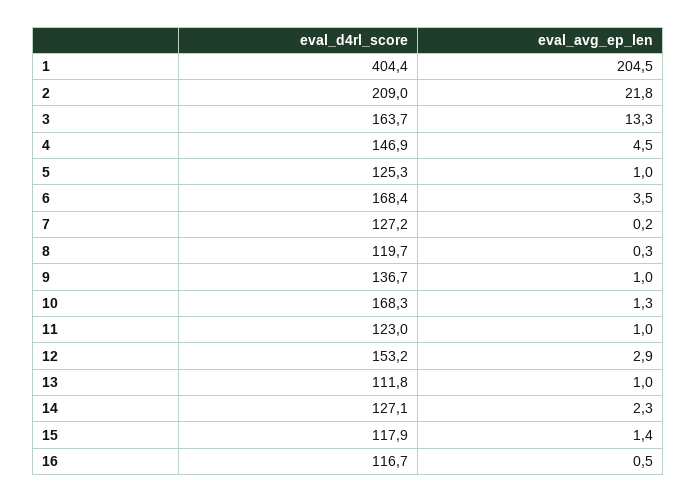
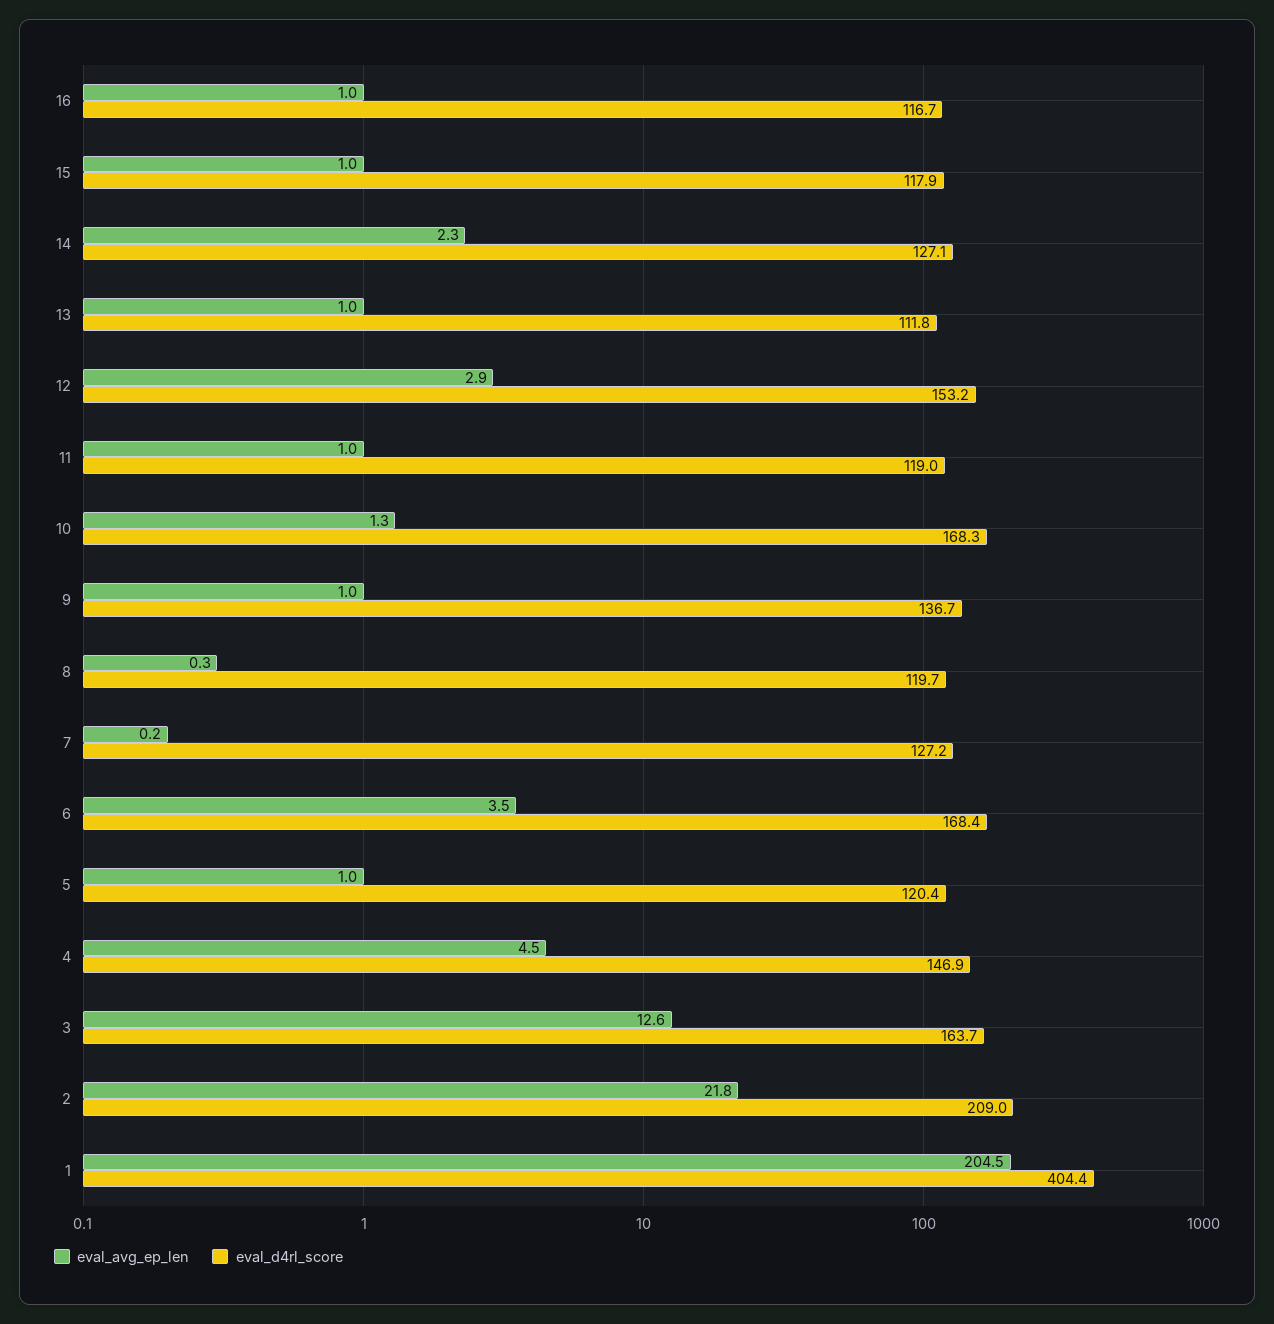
  {
    "eval_d4rl_score": {
      "1": 404.4,
      "2": 209,
      "3": 163.7,
      "4": 146.9,
-     "5": 125.3,
+     "5": 120.4,
      "6": 168.4,
      "7": 127.2,
      "8": 119.7,
      "9": 136.7,
      "10": 168.3,
-     "11": 123,
+     "11": 119,
      "12": 153.2,
      "13": 111.8,
      "14": 127.1,
      "15": 117.9,
      "16": 116.7
    },
    "eval_avg_ep_len": {
      "1": 204.5,
      "2": 21.8,
-     "3": 13.3,
+     "3": 12.6,
      "4": 4.5,
      "5": 1,
      "6": 3.5,
      "7": 0.2,
      "8": 0.3,
      "9": 1,
      "10": 1.3,
      "11": 1,
      "12": 2.9,
      "13": 1,
      "14": 2.3,
-     "15": 1.4,
+     "15": 1,
-     "16": 0.5
+     "16": 1
    }
  }

